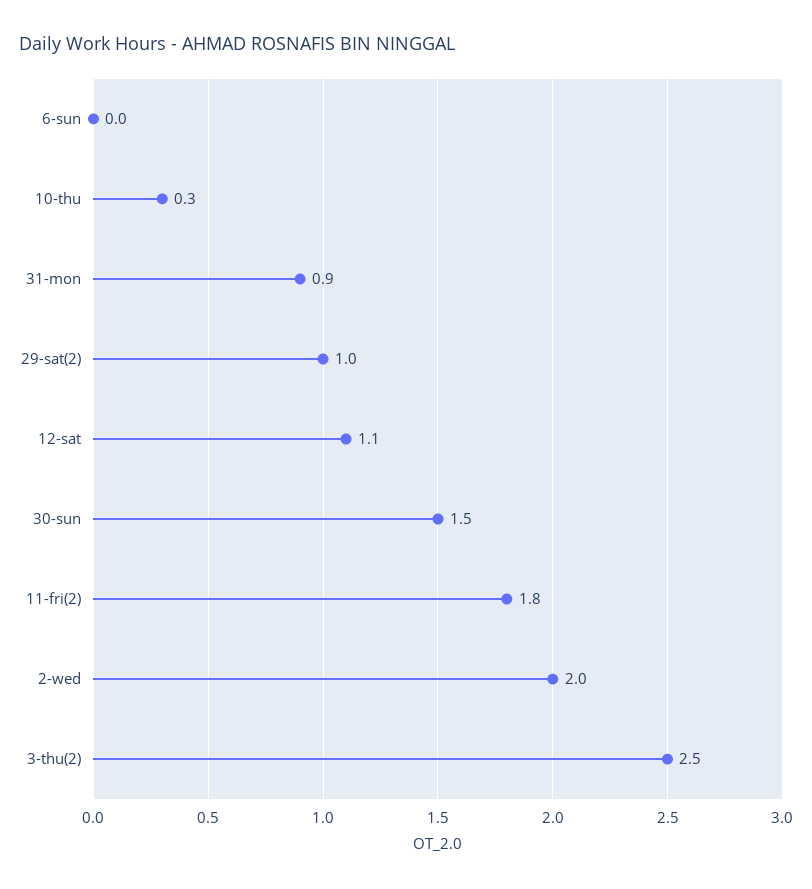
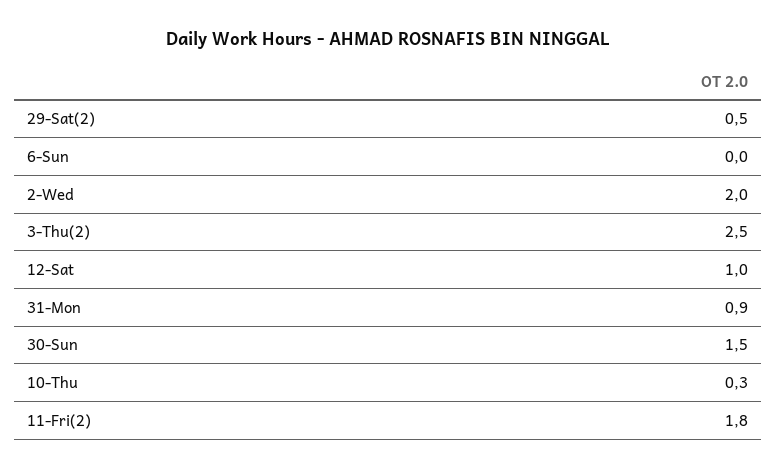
  {
    "6-sun": 0,
    "10-thu": 0.3,
    "31-mon": 0.9,
-   "29-sat(2)": 1,
+   "29-sat(2)": 0.5,
-   "12-sat": 1.1,
+   "12-sat": 1,
    "30-sun": 1.5,
    "11-fri(2)": 1.8,
    "2-wed": 2,
    "3-thu(2)": 2.5
  }

